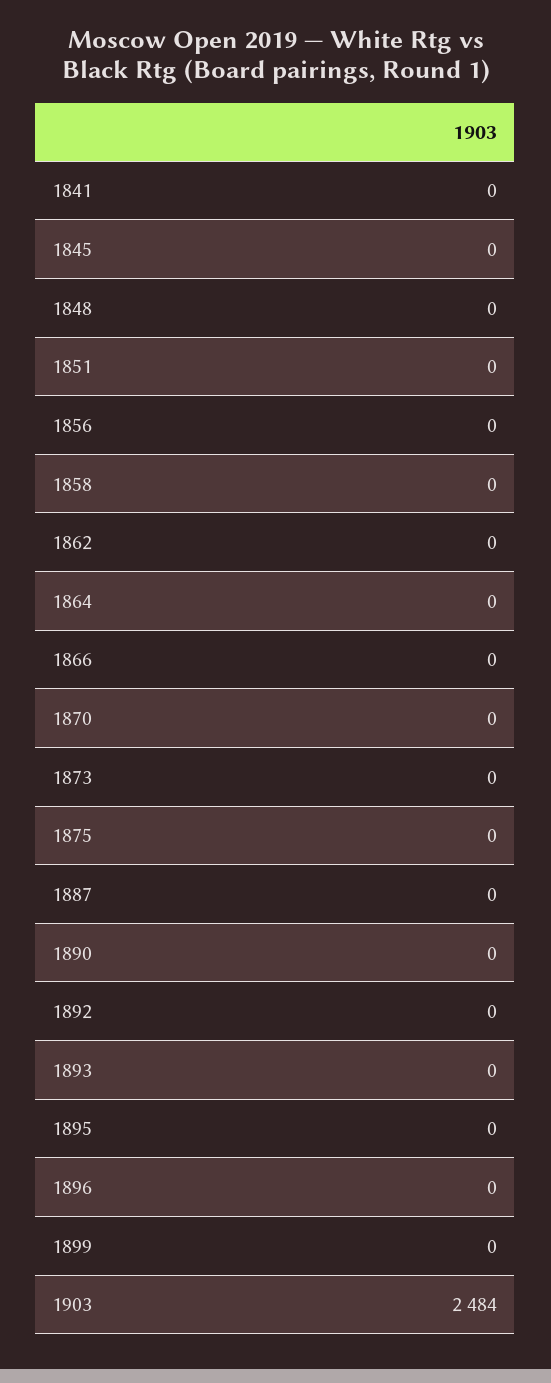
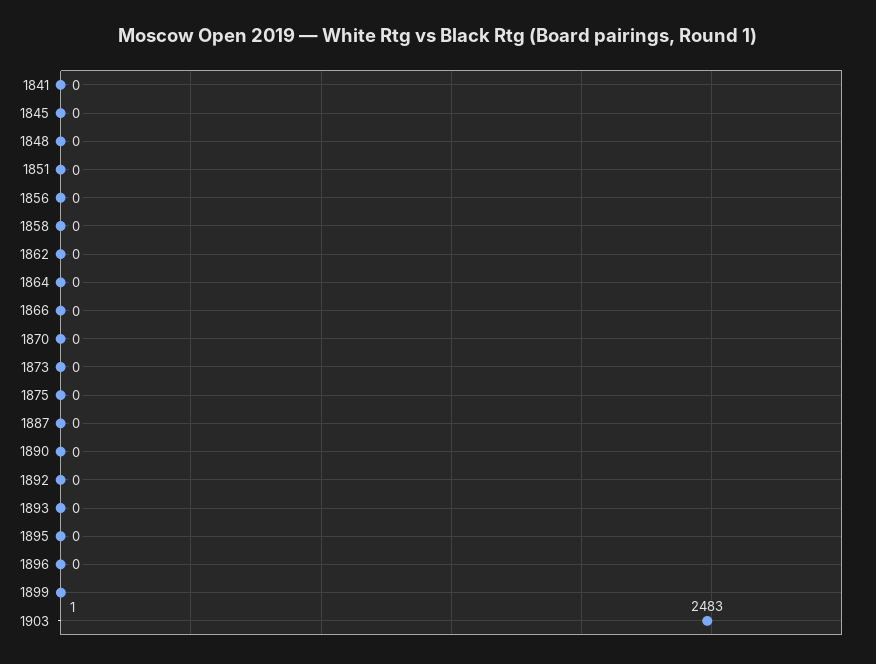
  {
    "1841": 0,
    "1845": 0,
    "1848": 0,
    "1851": 0,
    "1856": 0,
    "1858": 0,
    "1862": 0,
    "1864": 0,
    "1866": 0,
    "1870": 0,
    "1873": 0,
    "1875": 0,
    "1887": 0,
    "1890": 0,
    "1892": 0,
    "1893": 0,
    "1895": 0,
    "1896": 0,
-   "1899": 0,
+   "1899": 1,
-   "1903": 2484
+   "1903": 2483
  }

